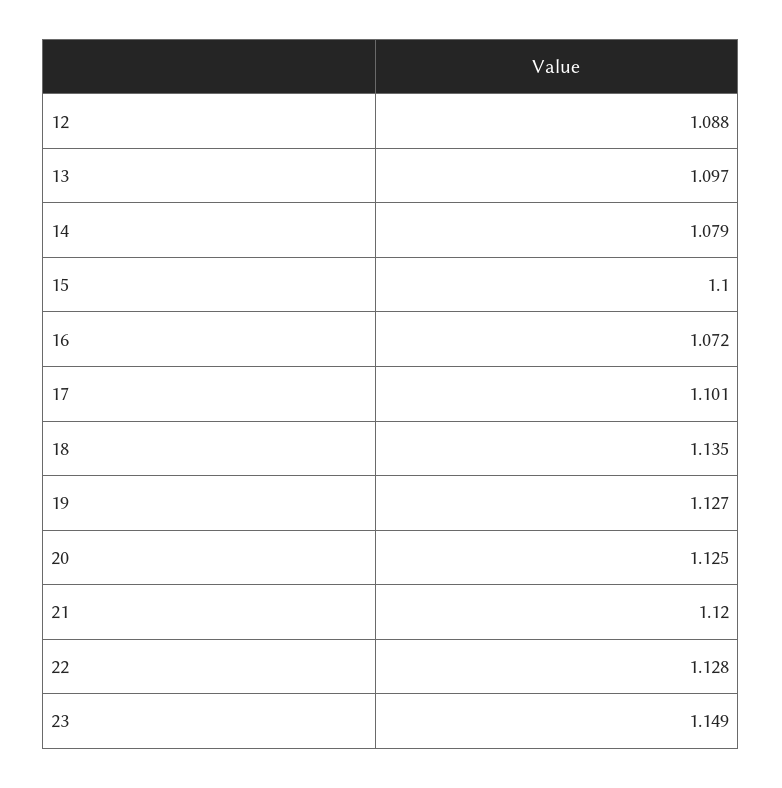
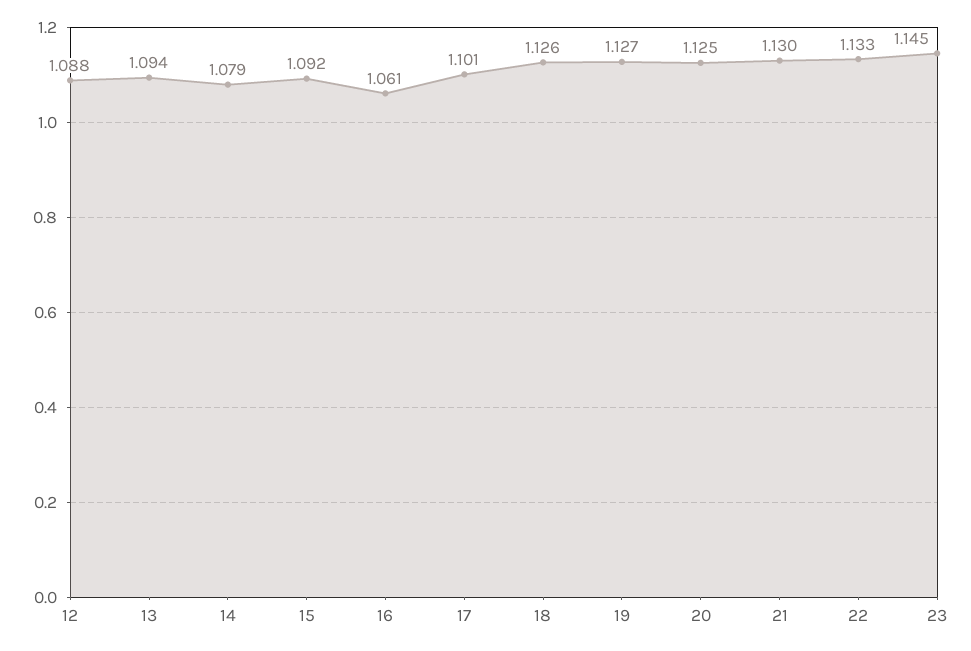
  {
    "12": 1.088,
-   "13": 1.097,
+   "13": 1.094,
    "14": 1.079,
-   "15": 1.1,
+   "15": 1.092,
-   "16": 1.072,
+   "16": 1.061,
    "17": 1.101,
-   "18": 1.135,
+   "18": 1.126,
    "19": 1.127,
    "20": 1.125,
-   "21": 1.12,
+   "21": 1.13,
-   "22": 1.128,
+   "22": 1.133,
-   "23": 1.149
+   "23": 1.145
  }

